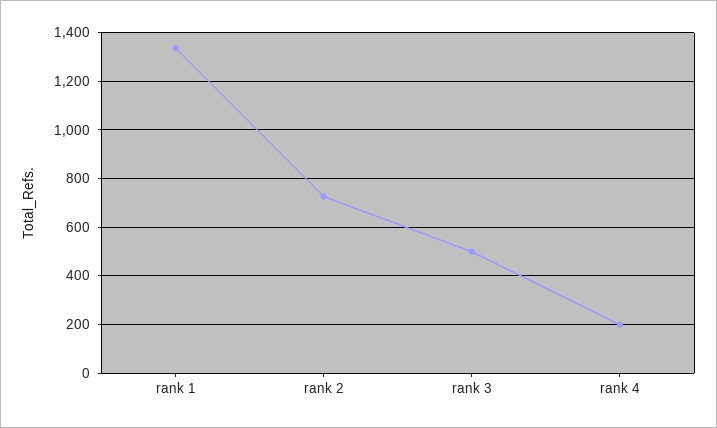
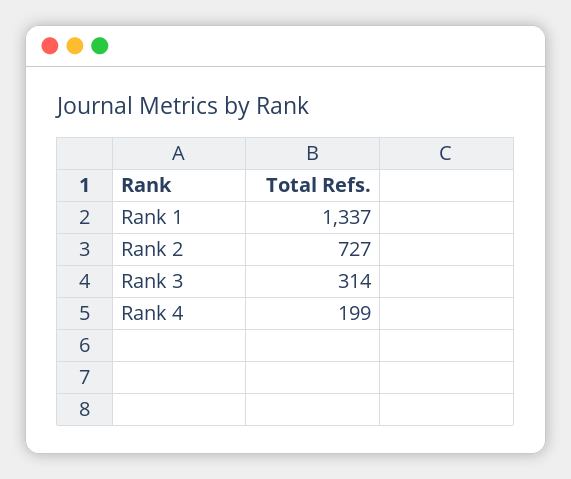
  {
    "rank 1": 1337,
    "rank 2": 727,
-   "rank 3": 500,
+   "rank 3": 314,
    "rank 4": 199
  }

